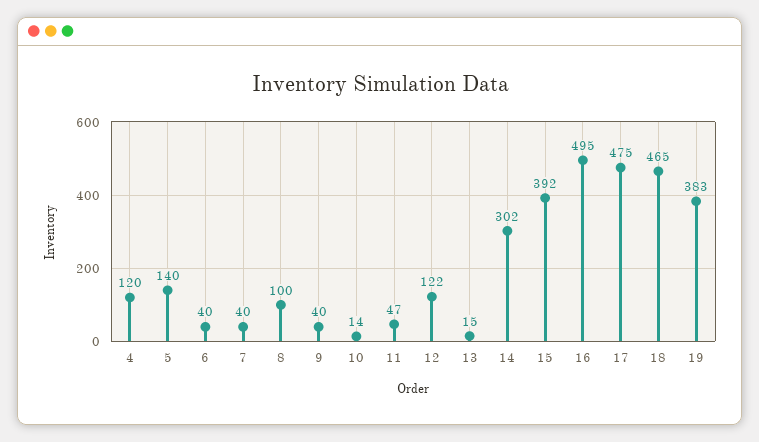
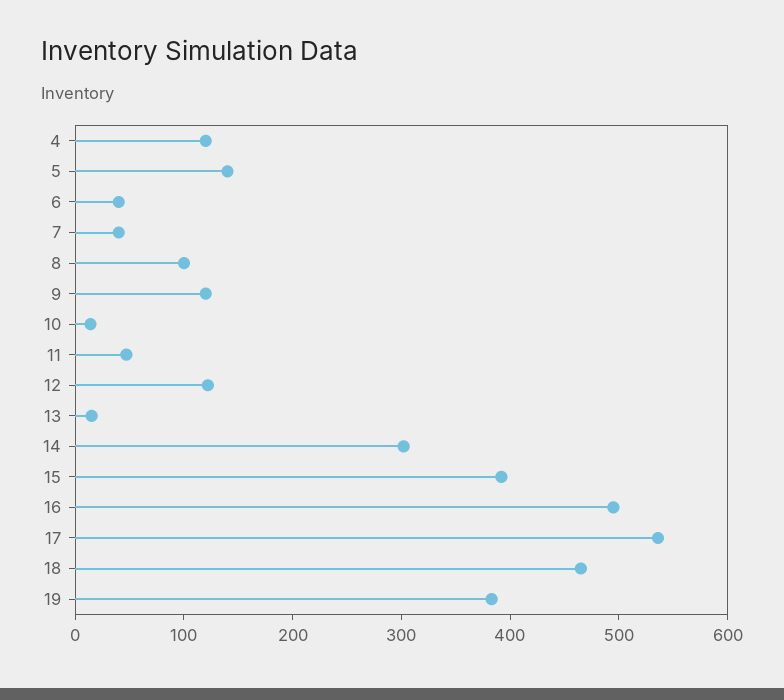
  {
    "4": 120,
    "5": 140,
    "6": 40,
    "7": 40,
    "8": 100,
-   "9": 40,
+   "9": 120,
    "10": 14,
    "11": 47,
    "12": 122,
    "13": 15,
    "14": 302,
    "15": 392,
    "16": 495,
-   "17": 475,
+   "17": 540,
    "18": 465,
    "19": 383
  }

